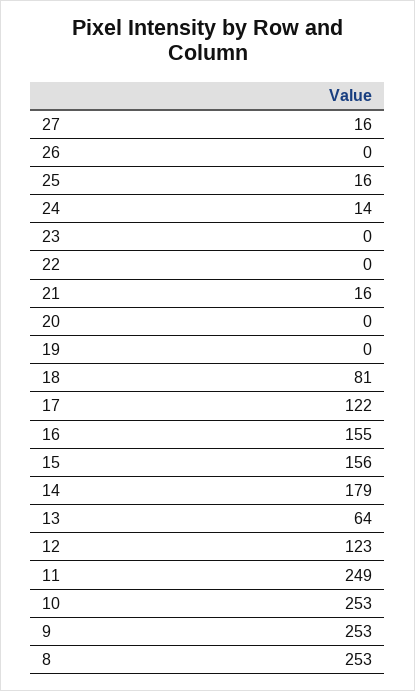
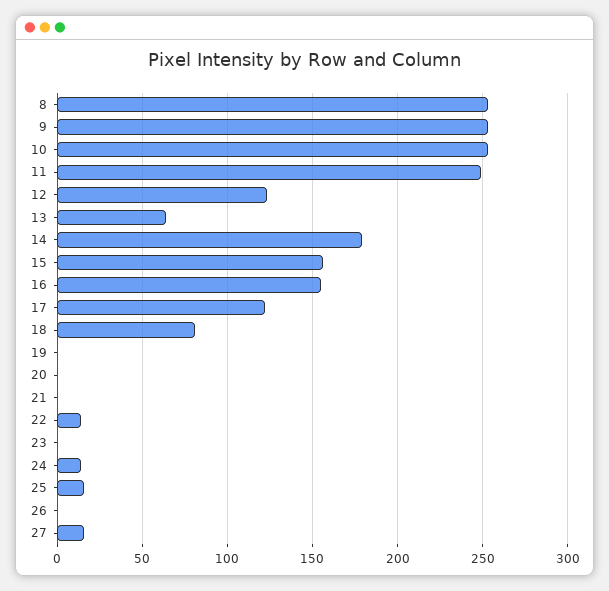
  {
    "27": 16,
    "26": 0,
    "25": 16,
    "24": 14,
    "23": 0,
-   "22": 0,
+   "22": 15,
-   "21": 16,
+   "21": 0,
    "20": 0,
    "19": 0,
    "18": 81,
    "17": 122,
    "16": 155,
    "15": 156,
    "14": 179,
    "13": 64,
    "12": 123,
    "11": 249,
    "10": 253,
    "9": 253,
    "8": 253
  }

